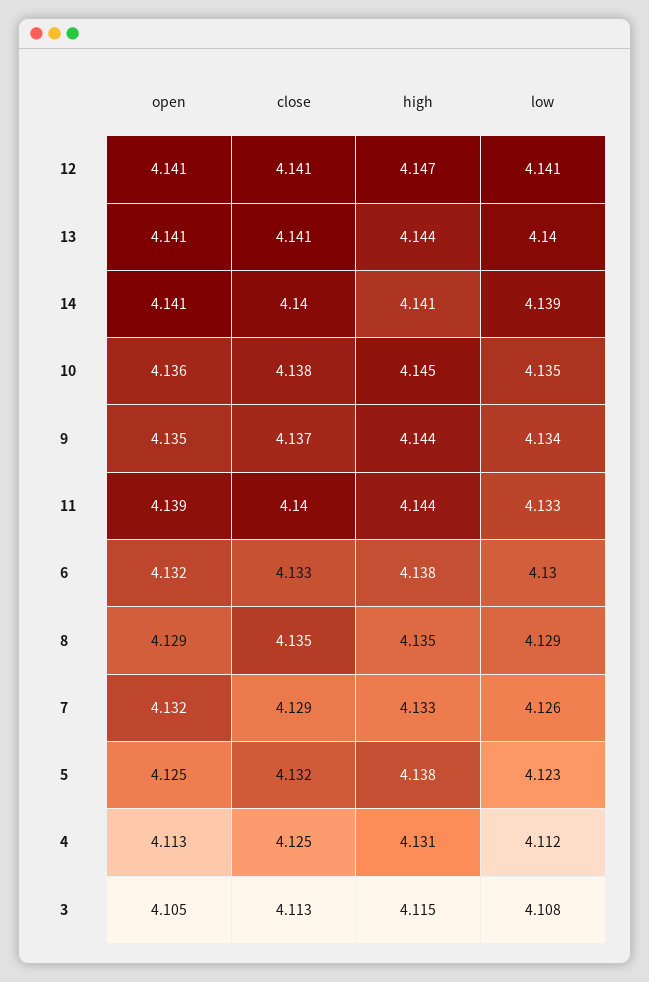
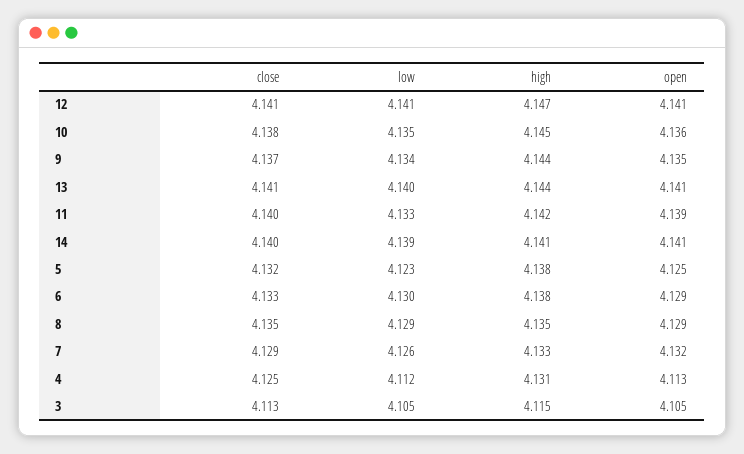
  {
    "open": {
      "12": 4.141,
      "13": 4.141,
      "14": 4.141,
      "10": 4.136,
      "9": 4.135,
      "11": 4.139,
-     "6": 4.132,
+     "6": 4.129,
      "8": 4.129,
      "7": 4.132,
      "5": 4.125,
      "4": 4.113,
      "3": 4.105
    },
    "close": {
      "12": 4.141,
      "13": 4.141,
      "14": 4.14,
      "10": 4.138,
      "9": 4.137,
      "11": 4.14,
      "6": 4.133,
      "8": 4.135,
      "7": 4.129,
      "5": 4.132,
      "4": 4.125,
      "3": 4.113
    },
    "high": {
      "12": 4.147,
      "13": 4.144,
      "14": 4.141,
      "10": 4.145,
      "9": 4.144,
-     "11": 4.144,
+     "11": 4.142,
      "6": 4.138,
      "8": 4.135,
      "7": 4.133,
      "5": 4.138,
      "4": 4.131,
      "3": 4.115
    },
    "low": {
      "12": 4.141,
      "13": 4.14,
      "14": 4.139,
      "10": 4.135,
      "9": 4.134,
      "11": 4.133,
      "6": 4.13,
      "8": 4.129,
      "7": 4.126,
      "5": 4.123,
      "4": 4.112,
-     "3": 4.108
+     "3": 4.105
    }
  }

